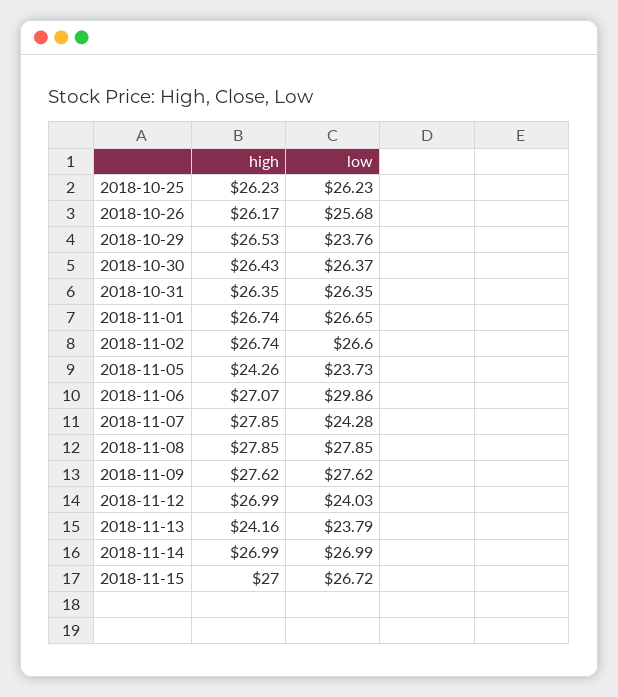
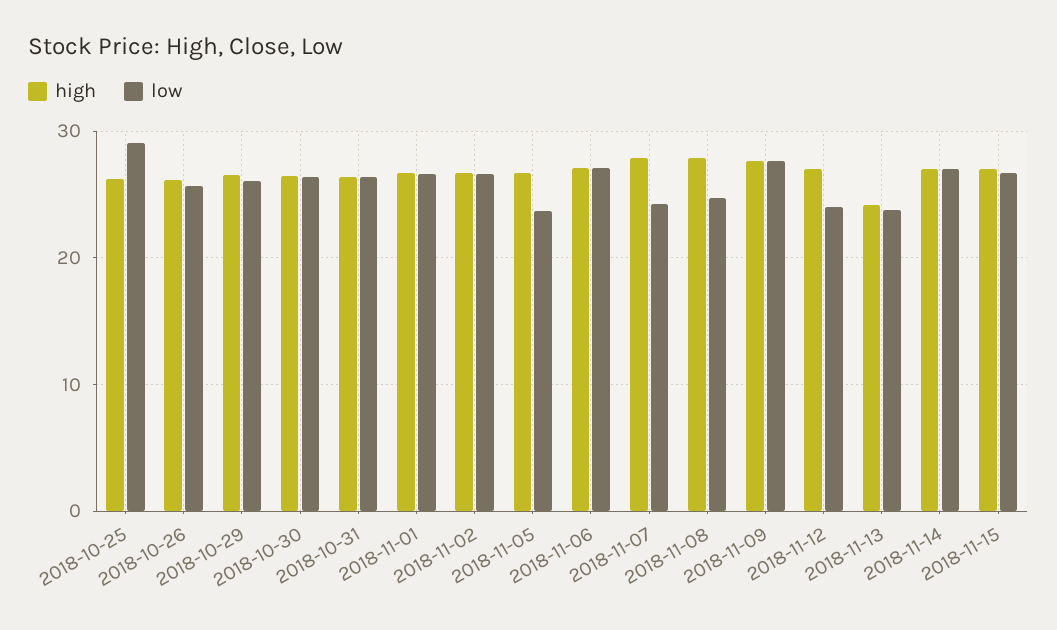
  {
    "high": {
      "2018-10-25": 26.23,
      "2018-10-26": 26.17,
      "2018-10-29": 26.53,
      "2018-10-30": 26.43,
      "2018-10-31": 26.35,
      "2018-11-01": 26.74,
      "2018-11-02": 26.74,
-     "2018-11-05": 24.26,
+     "2018-11-05": 27,
      "2018-11-06": 27.07,
      "2018-11-07": 27.85,
      "2018-11-08": 27.85,
      "2018-11-09": 27.62,
      "2018-11-12": 26.99,
      "2018-11-13": 24.16,
      "2018-11-14": 26.99,
      "2018-11-15": 27
    },
    "low": {
-     "2018-10-25": 26.23,
+     "2018-10-25": 29,
      "2018-10-26": 25.68,
-     "2018-10-29": 23.76,
+     "2018-10-29": 26,
      "2018-10-30": 26.37,
      "2018-10-31": 26.35,
      "2018-11-01": 26.65,
      "2018-11-02": 26.6,
      "2018-11-05": 23.73,
-     "2018-11-06": 29.86,
+     "2018-11-06": 27,
      "2018-11-07": 24.28,
-     "2018-11-08": 27.85,
+     "2018-11-08": 25,
      "2018-11-09": 27.62,
      "2018-11-12": 24.03,
      "2018-11-13": 23.79,
      "2018-11-14": 26.99,
      "2018-11-15": 26.72
    }
  }

